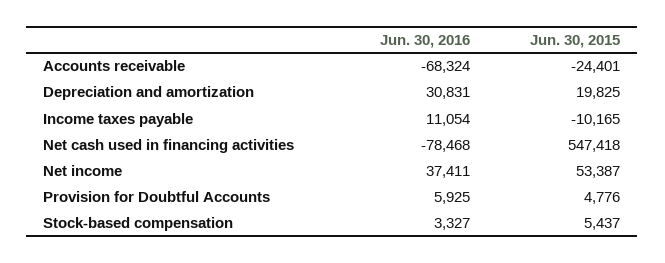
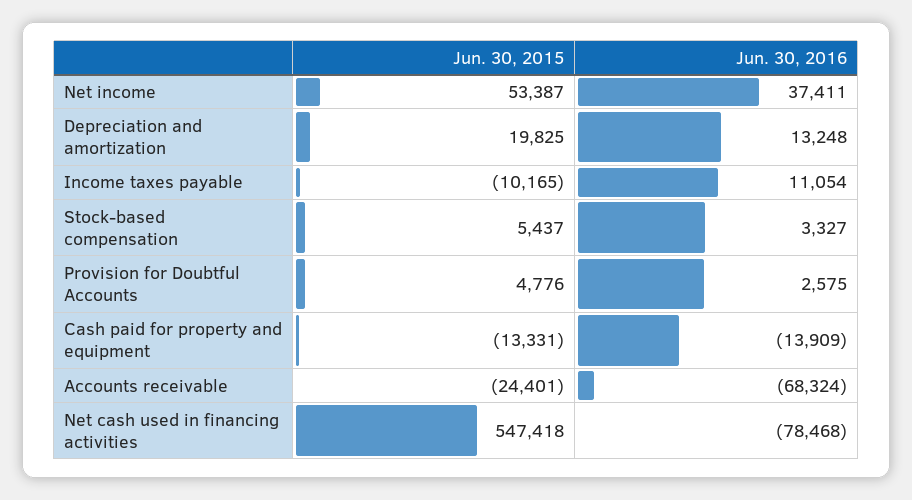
  {
    "Jun. 30, 2016": {
      "Accounts receivable": -68324,
-     "Depreciation and amortization": 30831,
+     "Depreciation and amortization": 13248,
      "Income taxes payable": 11054,
      "Net cash used in financing activities": -78468,
      "Net income": 37411,
-     "Provision for Doubtful Accounts": 5925,
+     "Provision for Doubtful Accounts": 2575,
-     "Stock-based compensation": 3327
+     "Stock-based compensation": 3327,
+     "Cash paid for property and equipment": -13909
    },
    "Jun. 30, 2015": {
      "Accounts receivable": -24401,
      "Depreciation and amortization": 19825,
      "Income taxes payable": -10165,
      "Net cash used in financing activities": 547418,
      "Net income": 53387,
      "Provision for Doubtful Accounts": 4776,
-     "Stock-based compensation": 5437
+     "Stock-based compensation": 5437,
+     "Cash paid for property and equipment": -13331
    }
  }

